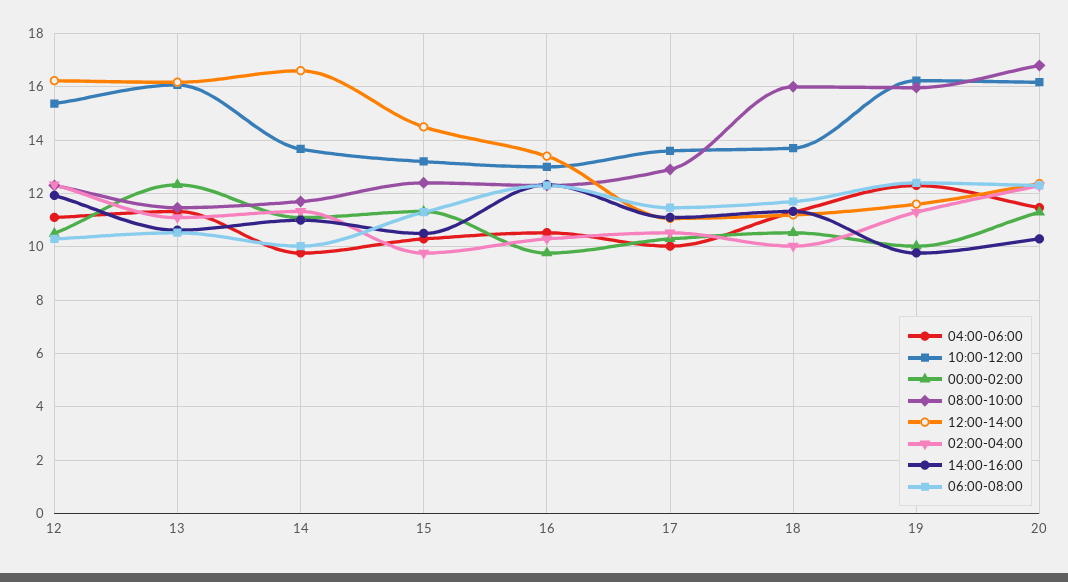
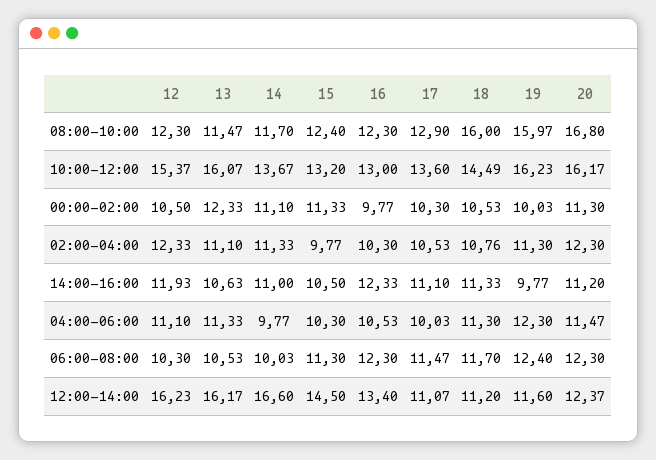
  {
    "04:00-06:00": {
      "12": 11.1,
      "13": 11.33,
      "14": 9.77,
      "15": 10.3,
      "16": 10.53,
      "17": 10.03,
      "18": 11.3,
      "19": 12.3,
      "20": 11.47
    },
    "10:00-12:00": {
      "12": 15.37,
      "13": 16.07,
      "14": 13.67,
      "15": 13.2,
      "16": 13,
      "17": 13.6,
-     "18": 13.75,
+     "18": 14.49,
      "19": 16.23,
      "20": 16.17
    },
    "00:00-02:00": {
      "12": 10.5,
      "13": 12.33,
      "14": 11.1,
      "15": 11.33,
      "16": 9.77,
      "17": 10.3,
      "18": 10.53,
      "19": 10.03,
      "20": 11.3
    },
    "08:00-10:00": {
      "12": 12.3,
      "13": 11.47,
      "14": 11.7,
      "15": 12.4,
      "16": 12.3,
      "17": 12.9,
      "18": 16,
      "19": 15.97,
      "20": 16.8
    },
    "12:00-14:00": {
      "12": 16.23,
      "13": 16.17,
      "14": 16.6,
      "15": 14.5,
      "16": 13.4,
      "17": 11.07,
      "18": 11.2,
      "19": 11.6,
      "20": 12.37
    },
    "02:00-04:00": {
      "12": 12.33,
      "13": 11.1,
      "14": 11.33,
      "15": 9.77,
      "16": 10.3,
      "17": 10.53,
-     "18": 10,
+     "18": 10.76,
      "19": 11.3,
      "20": 12.3
    },
    "14:00-16:00": {
      "12": 11.93,
      "13": 10.63,
      "14": 11,
      "15": 10.5,
      "16": 12.33,
      "17": 11.1,
      "18": 11.33,
      "19": 9.77,
-     "20": 10.25
+     "20": 11.2
    },
    "06:00-08:00": {
      "12": 10.3,
      "13": 10.53,
      "14": 10.03,
      "15": 11.3,
      "16": 12.3,
      "17": 11.47,
      "18": 11.7,
      "19": 12.4,
      "20": 12.3
    }
  }

